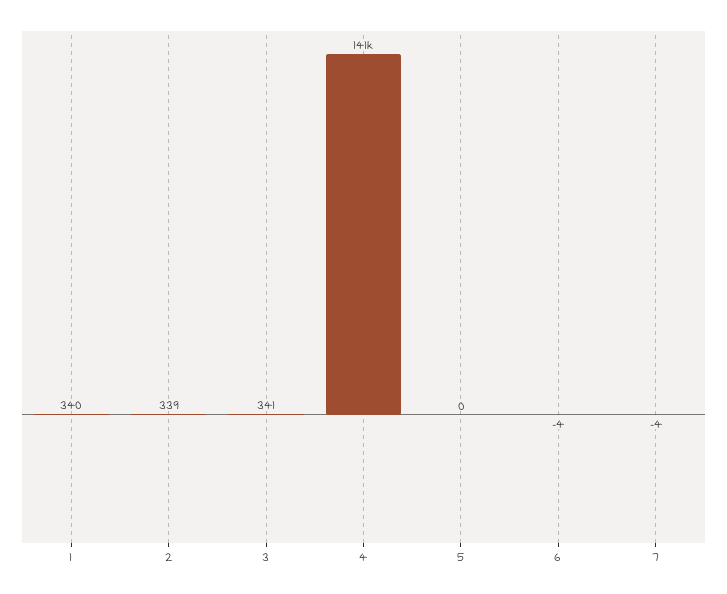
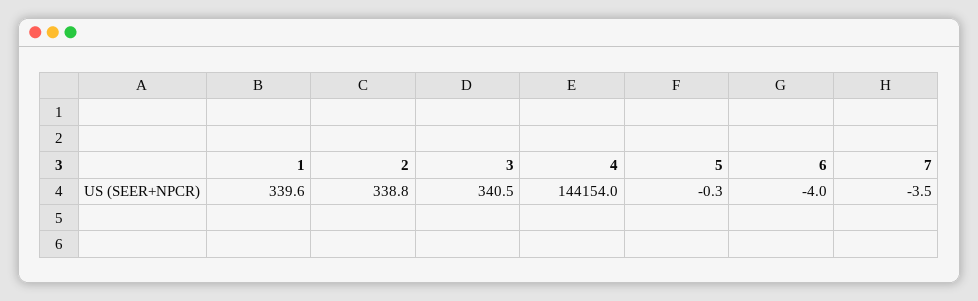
  {
    "1": 339.6,
    "2": 338.8,
    "3": 340.5,
-   "4": 141000,
+   "4": 144154,
    "5": -0.3,
    "6": -4,
    "7": -3.5
  }

